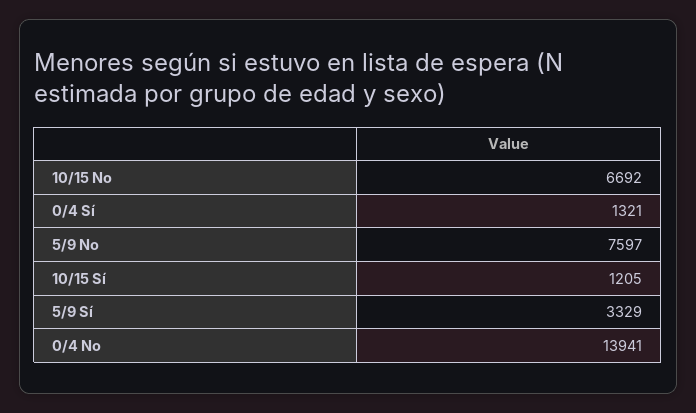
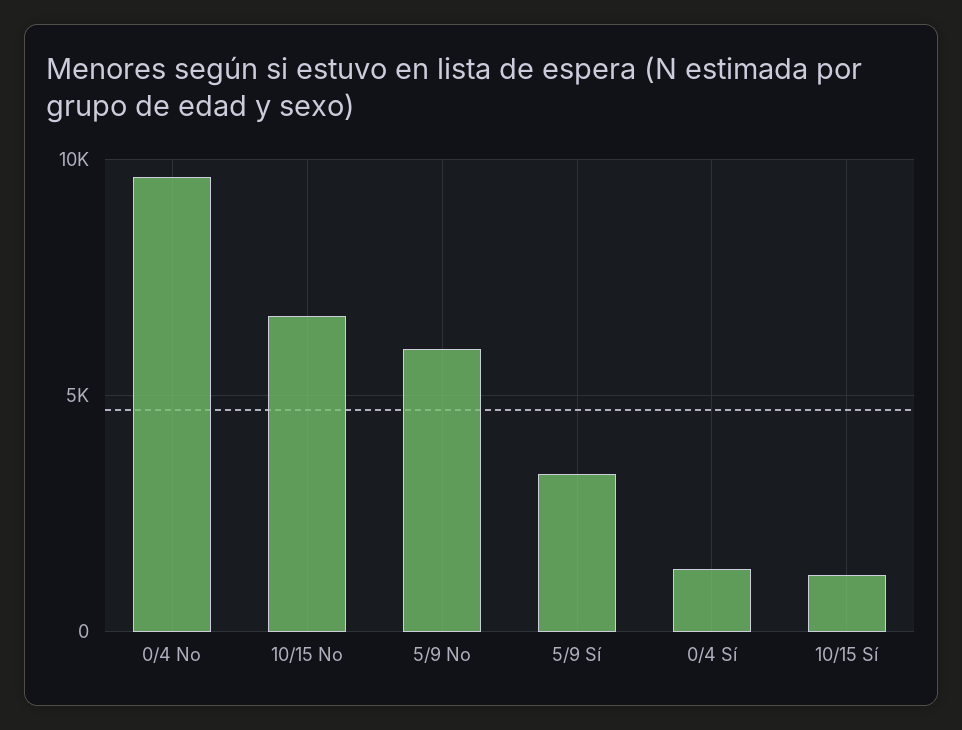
  {
    "10/15 No": 6692,
    "0/4 Sí": 1321,
-   "5/9 No": 7597,
+   "5/9 No": 6000,
    "10/15 Sí": 1205,
    "5/9 Sí": 3329,
-   "0/4 No": 13941
+   "0/4 No": 9500
  }

